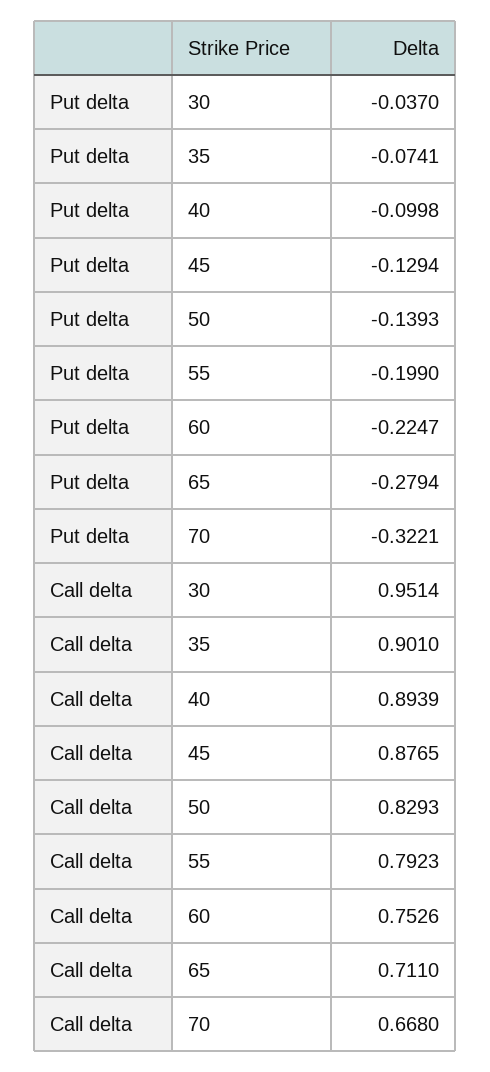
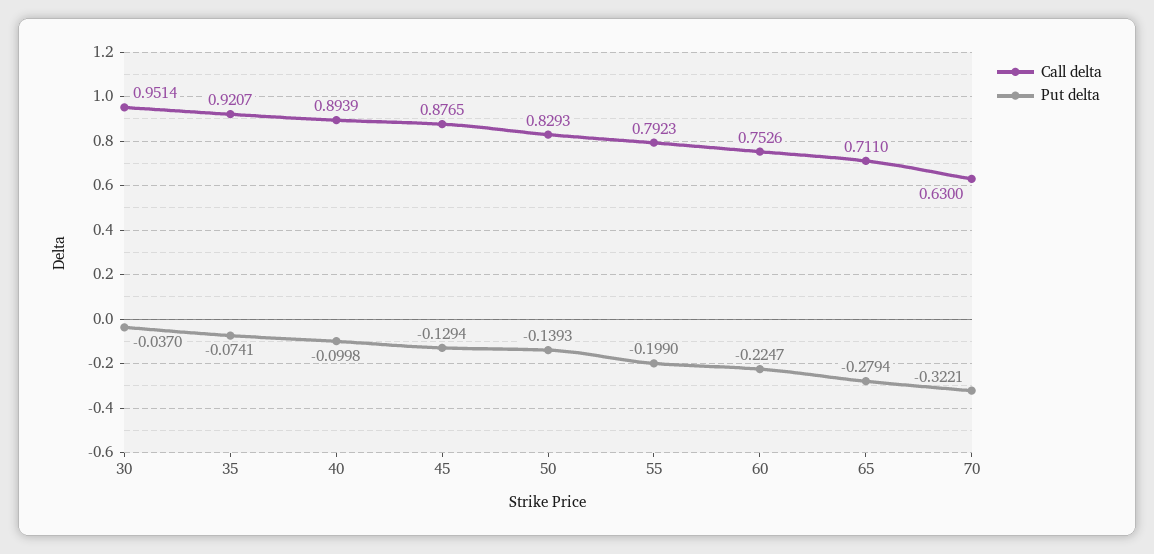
  {
    "Put delta": {
      "30": -0.037,
      "35": -0.0741,
      "40": -0.0998,
      "45": -0.1294,
      "50": -0.1393,
      "55": -0.199,
      "60": -0.2247,
      "65": -0.2794,
      "70": -0.3221
    },
    "Call delta": {
      "30": 0.9514,
-     "35": 0.901,
+     "35": 0.9207,
      "40": 0.8939,
      "45": 0.8765,
      "50": 0.8293,
      "55": 0.7923,
      "60": 0.7526,
      "65": 0.711,
-     "70": 0.668
+     "70": 0.63
    }
  }

